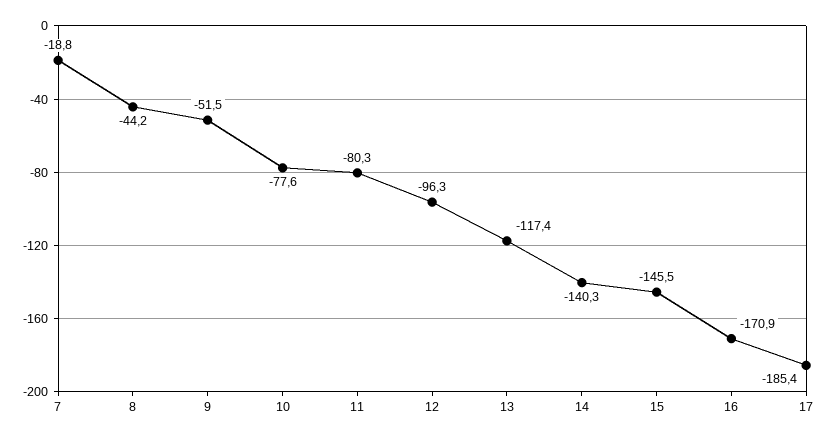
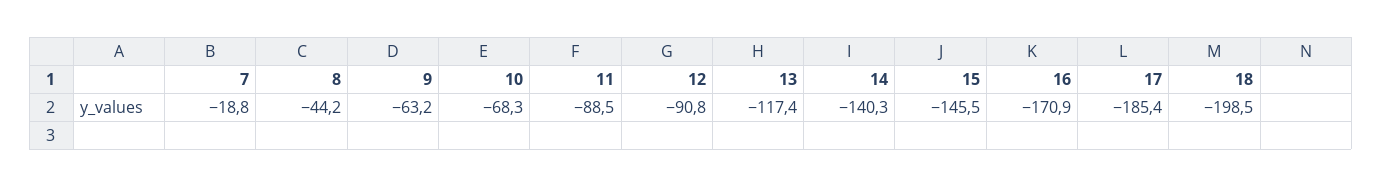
  {
    "7": -18.8,
    "8": -44.2,
-   "9": -51.5,
+   "9": -63.2,
-   "10": -77.6,
+   "10": -68.3,
-   "11": -80.3,
+   "11": -88.5,
-   "12": -96.3,
+   "12": -90.8,
    "13": -117.4,
    "14": -140.3,
    "15": -145.5,
    "16": -170.9,
-   "17": -185.4
+   "17": -185.4,
+   "18": -198.5
  }

